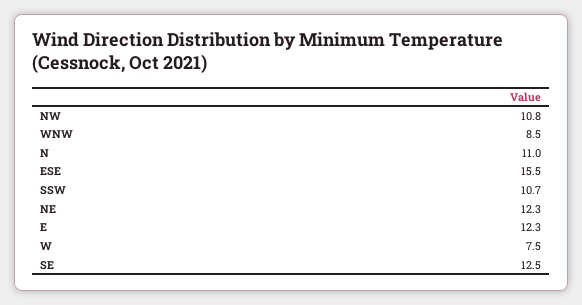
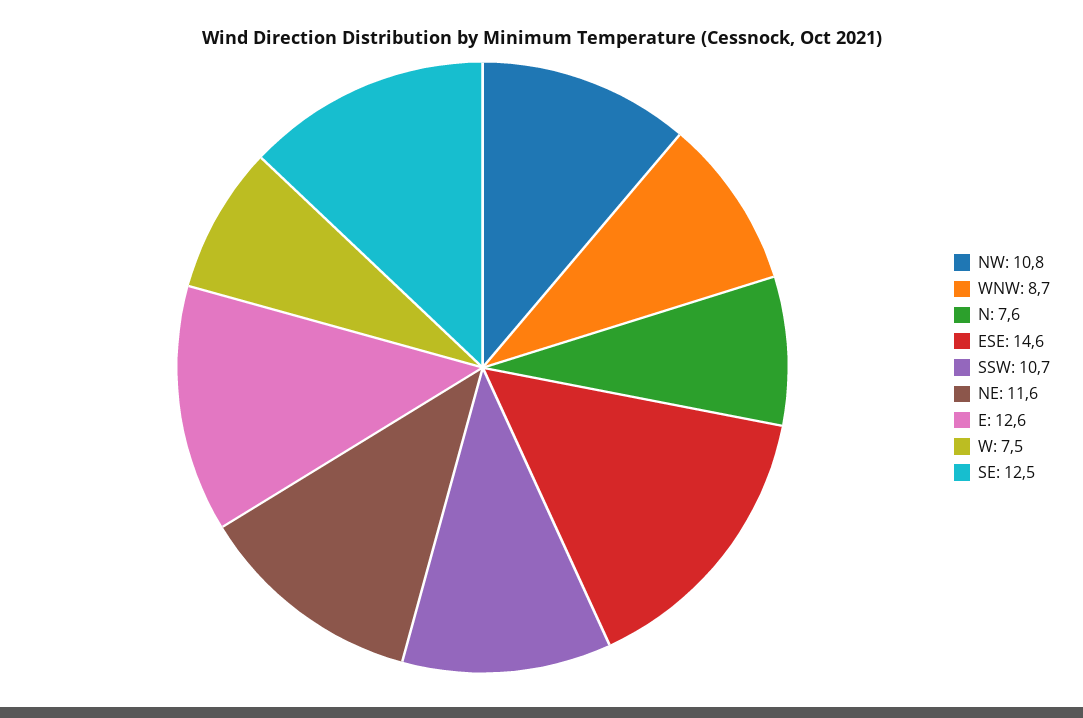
  {
    "NW": 10.8,
-   "WNW": 8.5,
+   "WNW": 8.7,
-   "N": 11,
+   "N": 7.6,
-   "ESE": 15.5,
+   "ESE": 14.6,
    "SSW": 10.7,
-   "NE": 12.3,
+   "NE": 11.6,
-   "E": 12.3,
+   "E": 12.6,
    "W": 7.5,
    "SE": 12.5
  }

